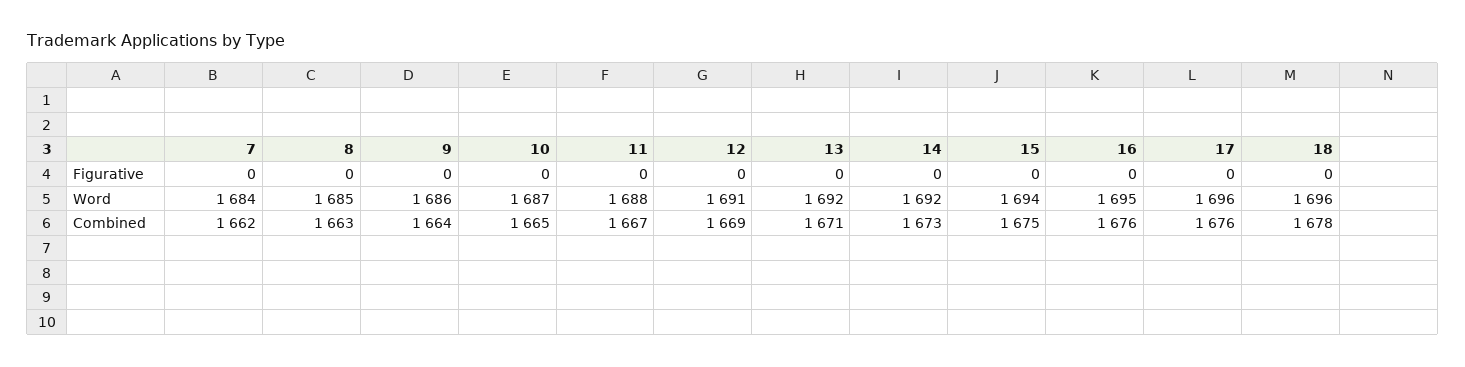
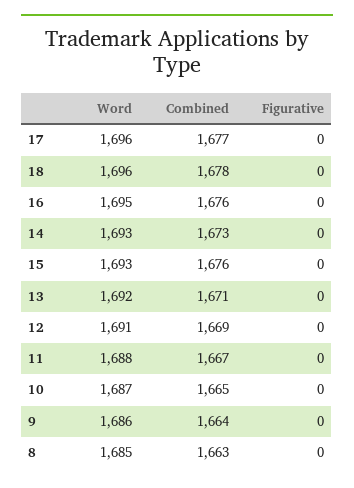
  {
-   "7": {
-     "Figurative": 0,
-     "Word": 1684,
-     "Combined": 1662
-   },
    "8": {
      "Figurative": 0,
      "Word": 1685,
      "Combined": 1663
    },
    "9": {
      "Figurative": 0,
      "Word": 1686,
      "Combined": 1664
    },
    "10": {
      "Figurative": 0,
      "Word": 1687,
      "Combined": 1665
    },
    "11": {
      "Figurative": 0,
      "Word": 1688,
      "Combined": 1667
    },
    "12": {
      "Figurative": 0,
      "Word": 1691,
      "Combined": 1669
    },
    "13": {
      "Figurative": 0,
      "Word": 1692,
      "Combined": 1671
    },
    "14": {
      "Figurative": 0,
-     "Word": 1692,
+     "Word": 1693,
      "Combined": 1673
    },
    "15": {
      "Figurative": 0,
-     "Word": 1694,
+     "Word": 1693,
-     "Combined": 1675
+     "Combined": 1676
    },
    "16": {
      "Figurative": 0,
      "Word": 1695,
      "Combined": 1676
    },
    "17": {
      "Figurative": 0,
      "Word": 1696,
-     "Combined": 1676
+     "Combined": 1677
    },
    "18": {
      "Figurative": 0,
      "Word": 1696,
      "Combined": 1678
    }
  }

